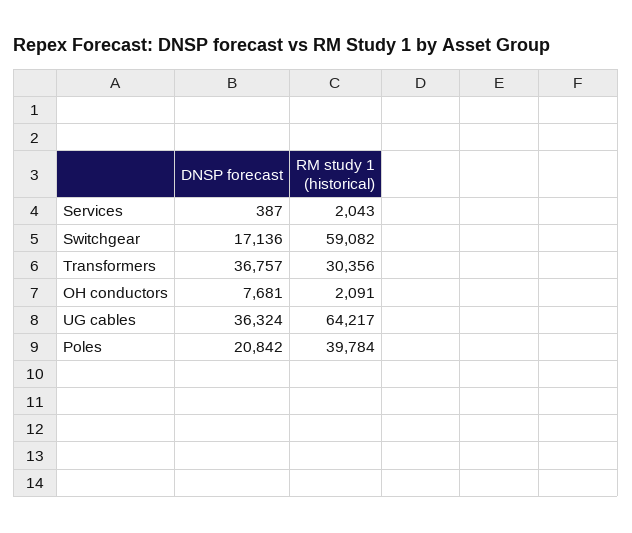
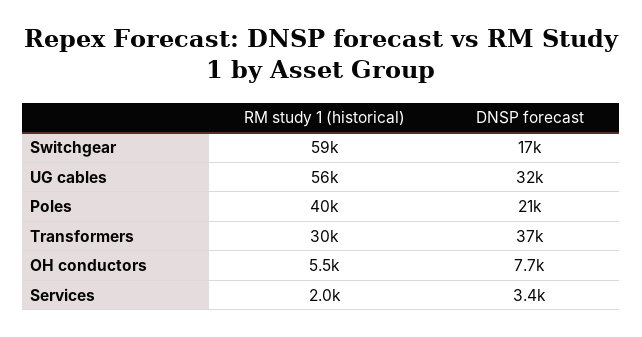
  {
    "DNSP forecast": {
-     "Services": 387,
+     "Services": 3400,
      "Switchgear": 17136,
      "Transformers": 36757,
      "OH conductors": 7681,
-     "UG cables": 36324,
+     "UG cables": 32000,
      "Poles": 20842
    },
    "RM study 1 (historical)": {
      "Services": 2043,
      "Switchgear": 59082,
      "Transformers": 30356,
-     "OH conductors": 2091,
+     "OH conductors": 5500,
-     "UG cables": 64217,
+     "UG cables": 56000,
      "Poles": 39784
    }
  }

